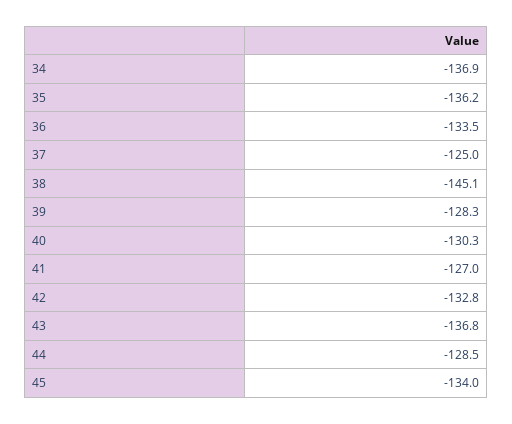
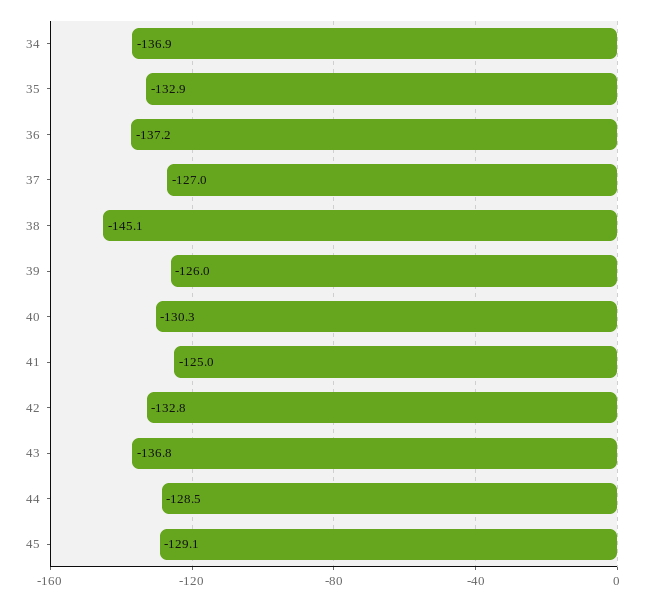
  {
    "34": -136.9,
-   "35": -136.2,
+   "35": -132.9,
-   "36": -133.5,
+   "36": -137.2,
-   "37": -125,
+   "37": -127,
    "38": -145.1,
-   "39": -128.3,
+   "39": -126,
    "40": -130.3,
-   "41": -127,
+   "41": -125,
    "42": -132.8,
    "43": -136.8,
    "44": -128.5,
-   "45": -134
+   "45": -129.1
  }

